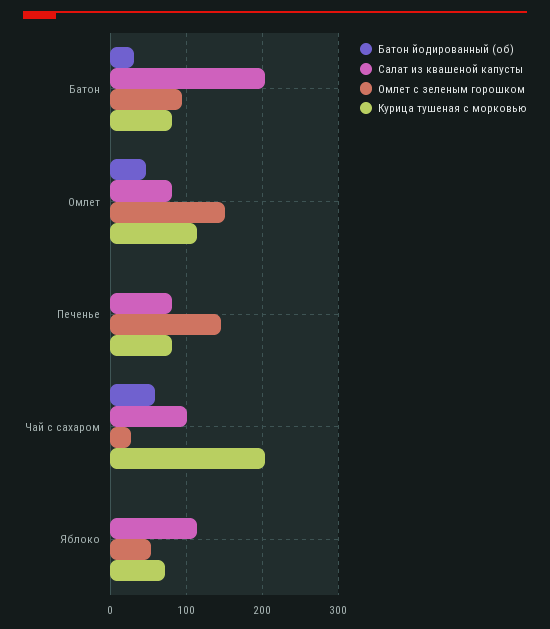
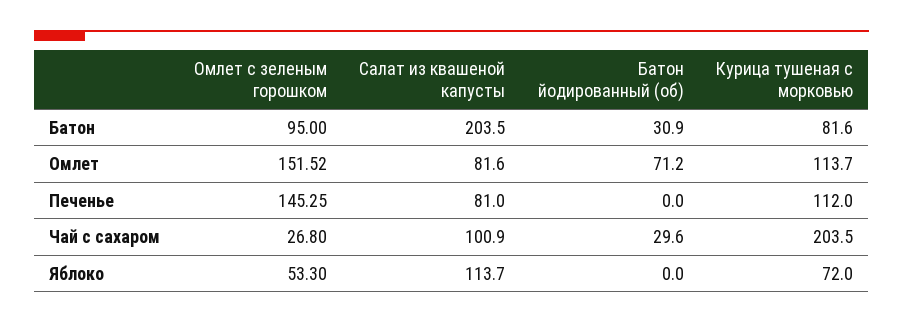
  {
    "Батон йодированный (об)": {
      "Батон": 30.9,
-     "Омлет": 50,
+     "Омлет": 71.2,
      "Печенье": 0,
-     "Чай с сахаром": 60,
+     "Чай с сахаром": 29.6,
      "Яблоко": 0
    },
    "Салат из квашеной капусты": {
      "Батон": 203.5,
      "Омлет": 81.6,
      "Печенье": 81,
      "Чай с сахаром": 100.9,
      "Яблоко": 113.7
    },
    "Омлет с зеленым горошком": {
      "Батон": 95,
      "Омлет": 151.52,
      "Печенье": 145.25,
      "Чай с сахаром": 26.8,
      "Яблоко": 53.3
    },
    "Курица тушеная с морковью": {
      "Батон": 81.6,
      "Омлет": 113.7,
-     "Печенье": 80,
+     "Печенье": 112,
      "Чай с сахаром": 203.5,
      "Яблоко": 72
    }
  }

